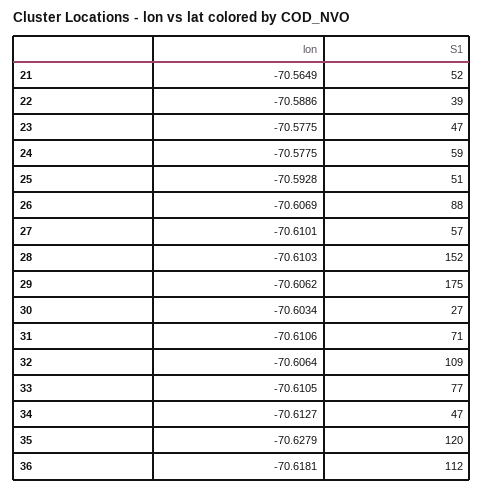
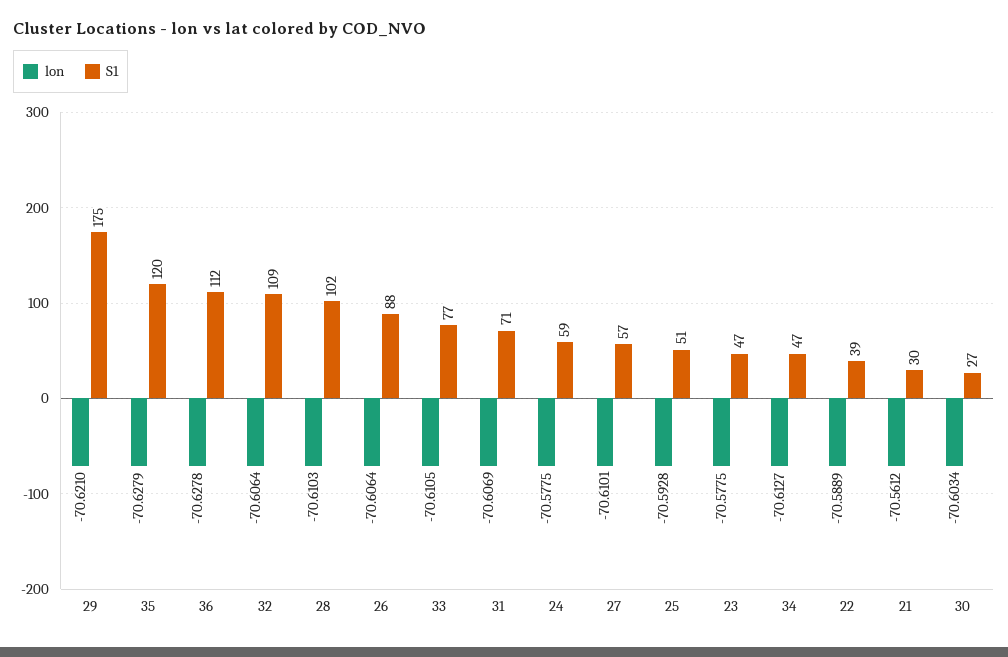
  {
    "lon": {
-     "21": -70.5649,
+     "21": -70.5612,
-     "22": -70.5886,
+     "22": -70.5889,
      "23": -70.5775,
      "24": -70.5775,
      "25": -70.5928,
-     "26": -70.6069,
+     "26": -70.6064,
      "27": -70.6101,
      "28": -70.6103,
-     "29": -70.6062,
+     "29": -70.621,
      "30": -70.6034,
-     "31": -70.6106,
+     "31": -70.6069,
      "32": -70.6064,
      "33": -70.6105,
      "34": -70.6127,
      "35": -70.6279,
-     "36": -70.6181
+     "36": -70.6278
    },
    "S1": {
-     "21": 52,
+     "21": 30,
      "22": 39,
      "23": 47,
      "24": 59,
      "25": 51,
      "26": 88,
      "27": 57,
-     "28": 152,
+     "28": 102,
      "29": 175,
      "30": 27,
      "31": 71,
      "32": 109,
      "33": 77,
      "34": 47,
      "35": 120,
      "36": 112
    }
  }

